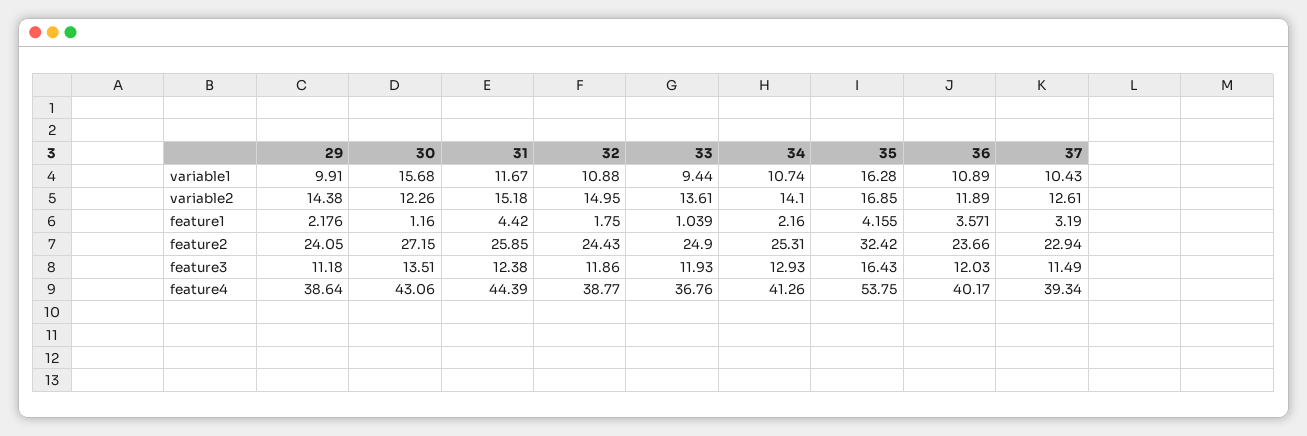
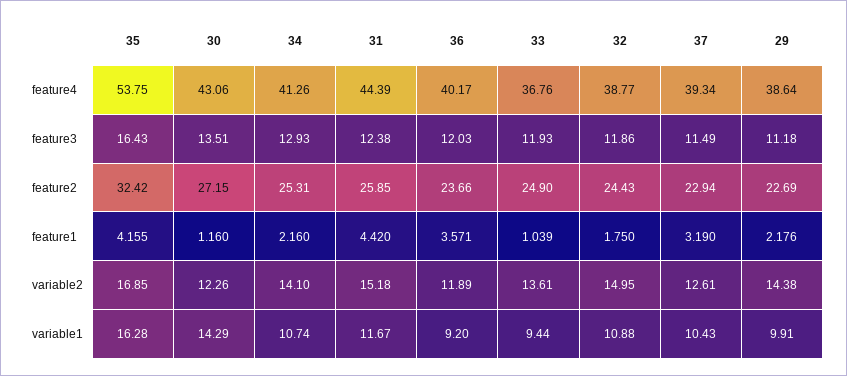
  {
    "29": {
      "variable1": 9.91,
      "variable2": 14.38,
      "feature1": 2.176,
-     "feature2": 24.05,
+     "feature2": 22.69,
      "feature3": 11.18,
      "feature4": 38.64
    },
    "30": {
-     "variable1": 15.68,
+     "variable1": 14.29,
      "variable2": 12.26,
      "feature1": 1.16,
      "feature2": 27.15,
      "feature3": 13.51,
      "feature4": 43.06
    },
    "31": {
      "variable1": 11.67,
      "variable2": 15.18,
      "feature1": 4.42,
      "feature2": 25.85,
      "feature3": 12.38,
      "feature4": 44.39
    },
    "32": {
      "variable1": 10.88,
      "variable2": 14.95,
      "feature1": 1.75,
      "feature2": 24.43,
      "feature3": 11.86,
      "feature4": 38.77
    },
    "33": {
      "variable1": 9.44,
      "variable2": 13.61,
      "feature1": 1.039,
      "feature2": 24.9,
      "feature3": 11.93,
      "feature4": 36.76
    },
    "34": {
      "variable1": 10.74,
      "variable2": 14.1,
      "feature1": 2.16,
      "feature2": 25.31,
      "feature3": 12.93,
      "feature4": 41.26
    },
    "35": {
      "variable1": 16.28,
      "variable2": 16.85,
      "feature1": 4.155,
      "feature2": 32.42,
      "feature3": 16.43,
      "feature4": 53.75
    },
    "36": {
-     "variable1": 10.89,
+     "variable1": 9.2,
      "variable2": 11.89,
      "feature1": 3.571,
      "feature2": 23.66,
      "feature3": 12.03,
      "feature4": 40.17
    },
    "37": {
      "variable1": 10.43,
      "variable2": 12.61,
      "feature1": 3.19,
      "feature2": 22.94,
      "feature3": 11.49,
      "feature4": 39.34
    }
  }

